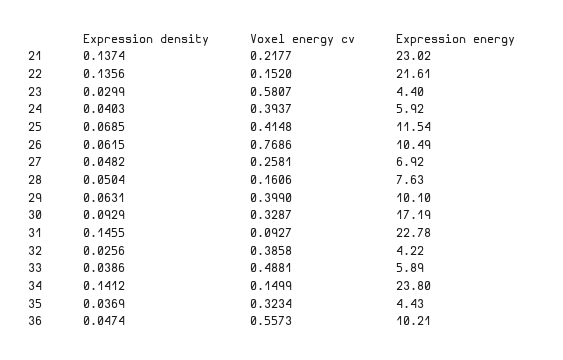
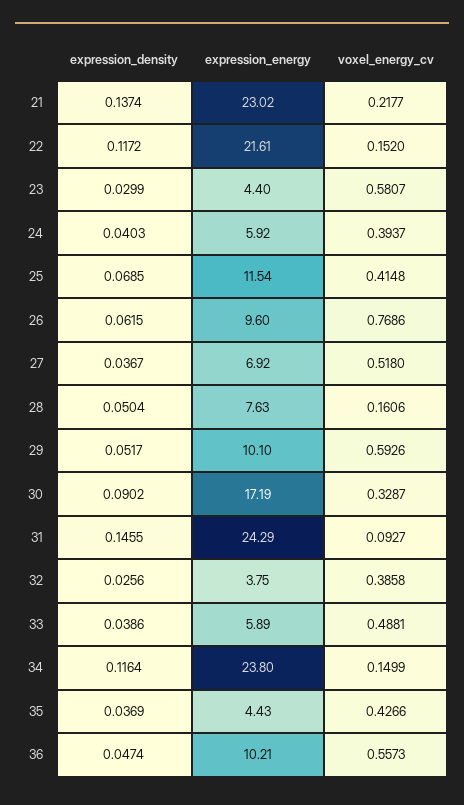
  {
    "Expression density": {
      "21": 0.1374,
-     "22": 0.1356,
+     "22": 0.1172,
      "23": 0.0299,
      "24": 0.0403,
      "25": 0.0685,
      "26": 0.0615,
-     "27": 0.0482,
+     "27": 0.0367,
      "28": 0.0504,
-     "29": 0.0631,
+     "29": 0.0517,
-     "30": 0.0929,
+     "30": 0.0902,
      "31": 0.1455,
      "32": 0.0256,
      "33": 0.0386,
-     "34": 0.1412,
+     "34": 0.1164,
      "35": 0.0369,
      "36": 0.0474
    },
    "Voxel energy cv": {
      "21": 0.2177,
      "22": 0.152,
      "23": 0.5807,
      "24": 0.3937,
      "25": 0.4148,
      "26": 0.7686,
-     "27": 0.2581,
+     "27": 0.518,
      "28": 0.1606,
-     "29": 0.399,
+     "29": 0.5926,
      "30": 0.3287,
      "31": 0.0927,
      "32": 0.3858,
      "33": 0.4881,
      "34": 0.1499,
-     "35": 0.3234,
+     "35": 0.4266,
      "36": 0.5573
    },
    "Expression energy": {
      "21": 23.02,
      "22": 21.61,
      "23": 4.4,
      "24": 5.92,
      "25": 11.54,
-     "26": 10.49,
+     "26": 9.6,
      "27": 6.92,
      "28": 7.63,
      "29": 10.1,
      "30": 17.19,
-     "31": 22.78,
+     "31": 24.29,
-     "32": 4.22,
+     "32": 3.75,
      "33": 5.89,
      "34": 23.8,
      "35": 4.43,
      "36": 10.21
    }
  }

